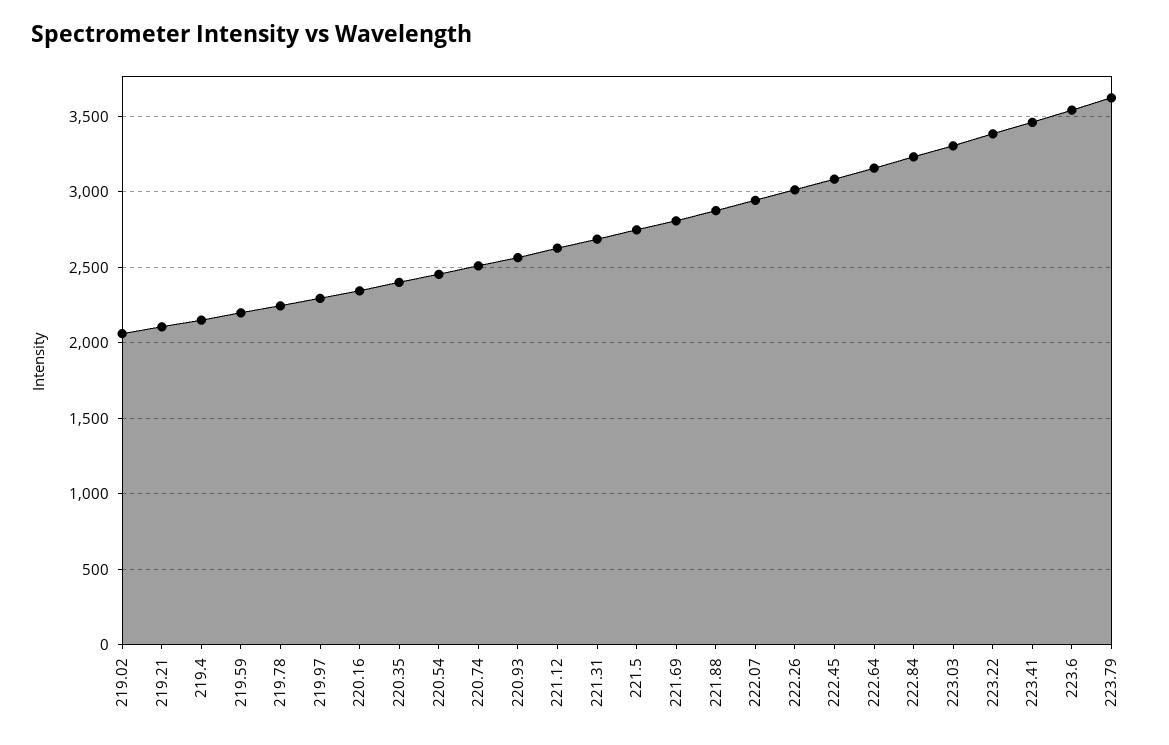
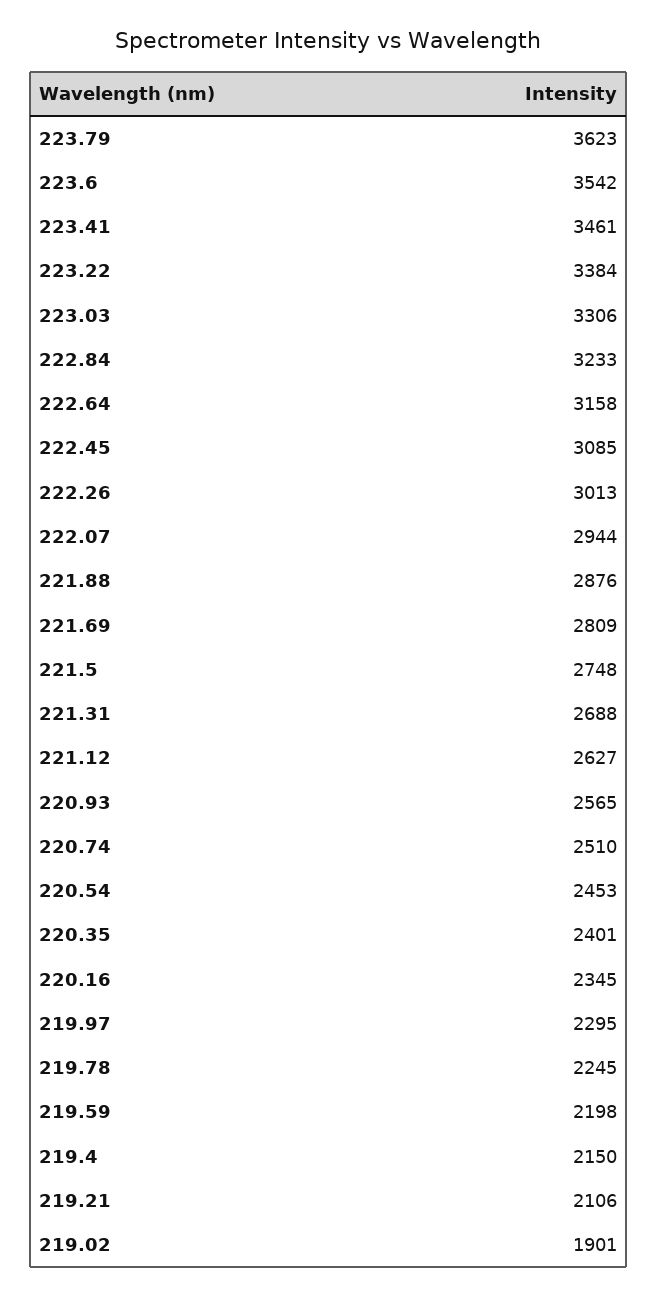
  {
-   "219.02": 2050,
+   "219.02": 1901,
    "219.21": 2106,
    "219.4": 2150,
    "219.59": 2198,
    "219.78": 2245,
    "219.97": 2295,
    "220.16": 2345,
    "220.35": 2401,
    "220.54": 2453,
    "220.74": 2510,
    "220.93": 2565,
    "221.12": 2627,
    "221.31": 2688,
    "221.5": 2748,
    "221.69": 2809,
    "221.88": 2876,
    "222.07": 2944,
    "222.26": 3013,
    "222.45": 3085,
    "222.64": 3158,
    "222.84": 3233,
    "223.03": 3306,
    "223.22": 3384,
    "223.41": 3461,
    "223.6": 3542,
    "223.79": 3623
  }

